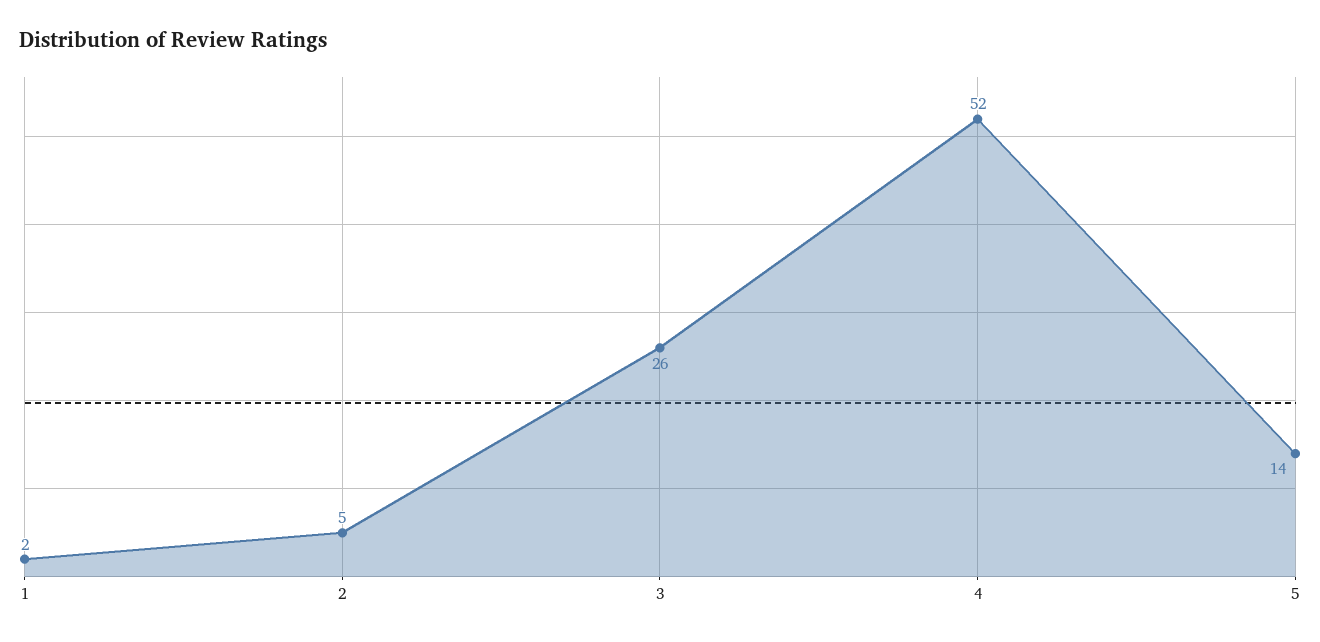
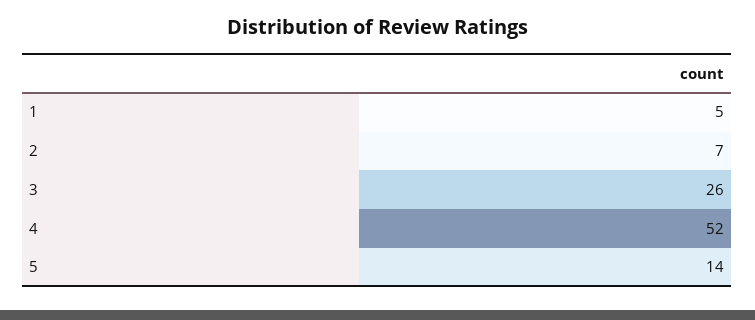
  {
-   "1": 2,
+   "1": 5,
-   "2": 5,
+   "2": 7,
    "3": 26,
    "4": 52,
    "5": 14
  }

